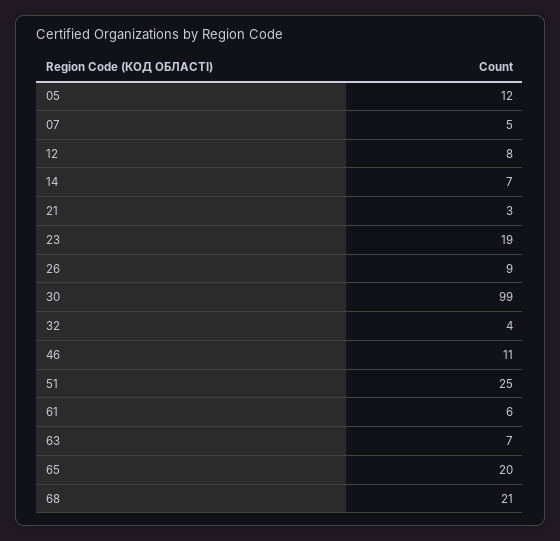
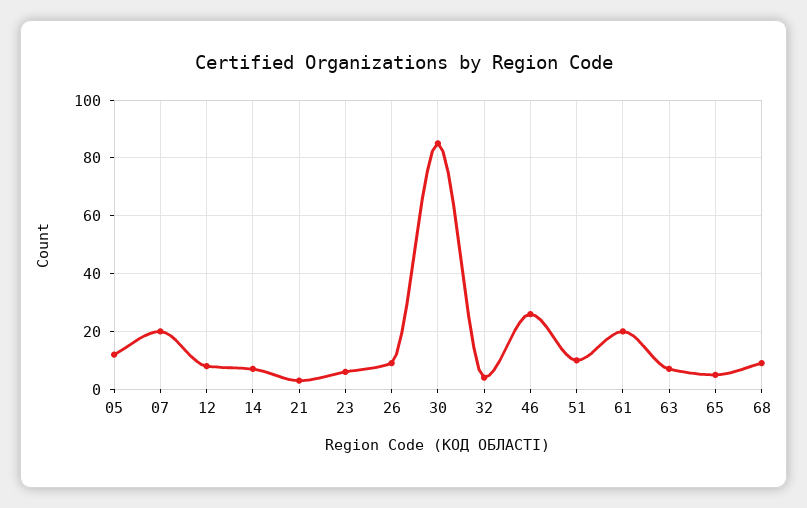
  {
    "05": 12,
-   "07": 5,
+   "07": 20,
    "12": 8,
    "14": 7,
    "21": 3,
-   "23": 19,
+   "23": 5,
    "26": 9,
-   "30": 99,
+   "30": 85,
    "32": 4,
-   "46": 11,
+   "46": 25,
-   "51": 25,
+   "51": 10,
-   "61": 6,
+   "61": 20,
    "63": 7,
-   "65": 20,
+   "65": 5,
-   "68": 21
+   "68": 10
  }

